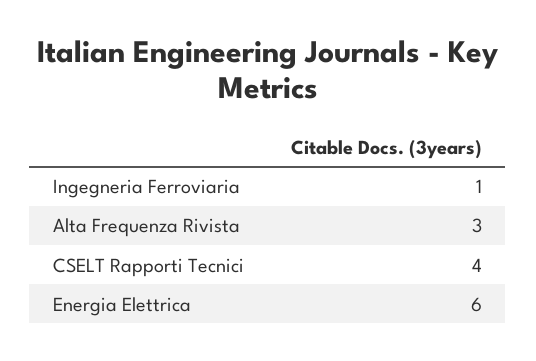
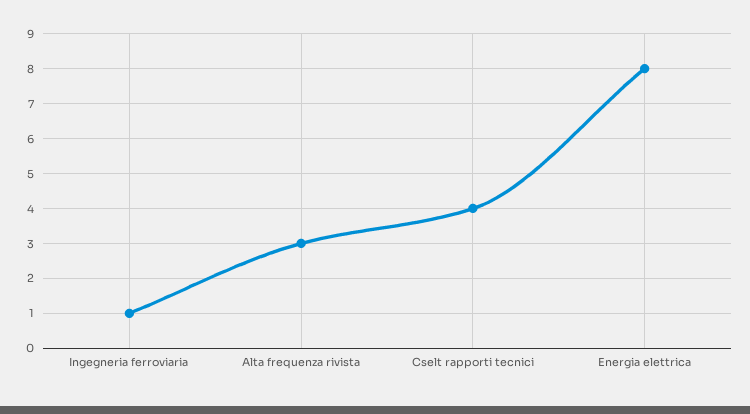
  {
    "Ingegneria Ferroviaria": 1,
    "Alta Frequenza Rivista": 3,
    "CSELT Rapporti Tecnici": 4,
-   "Energia Elettrica": 6
+   "Energia Elettrica": 8
  }

